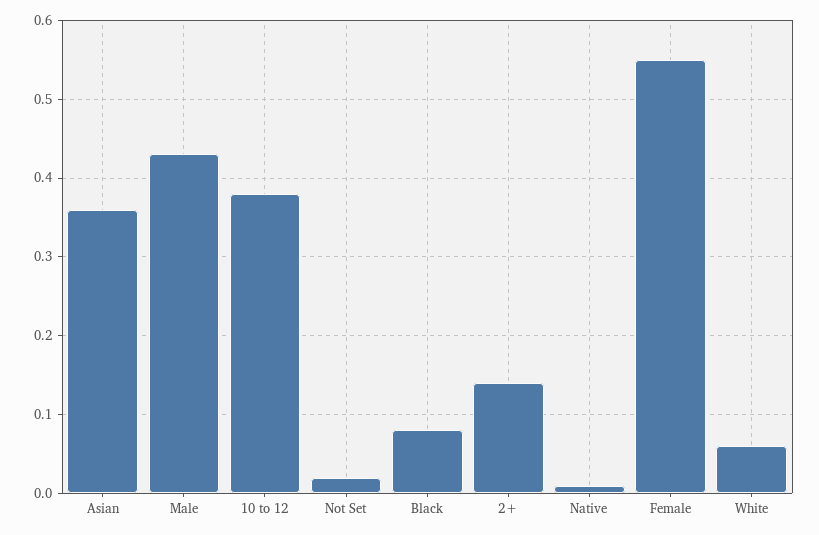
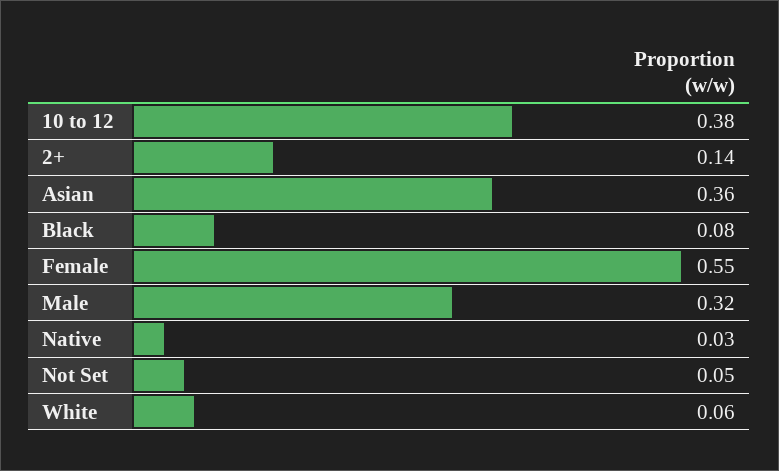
  {
    "Asian": 0.36,
-   "Male": 0.43,
+   "Male": 0.32,
    "10 to 12": 0.38,
-   "Not Set": 0.02,
+   "Not Set": 0.05,
    "Black": 0.08,
    "2+": 0.14,
-   "Native": 0.01,
+   "Native": 0.03,
    "Female": 0.55,
    "White": 0.06
  }

